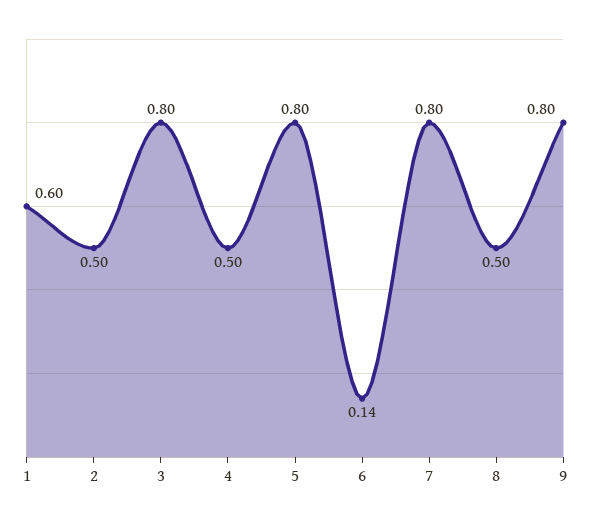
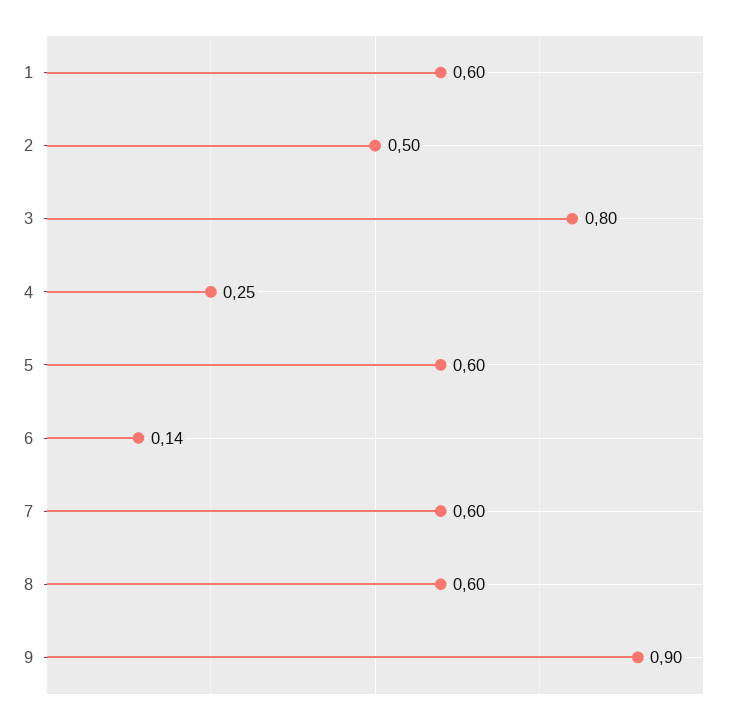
  {
    "1": 0.6,
    "2": 0.5,
    "3": 0.8,
-   "4": 0.5,
+   "4": 0.25,
-   "5": 0.8,
+   "5": 0.6,
    "6": 0.14,
-   "7": 0.8,
+   "7": 0.6,
-   "8": 0.5,
+   "8": 0.6,
-   "9": 0.8
+   "9": 0.9
  }

